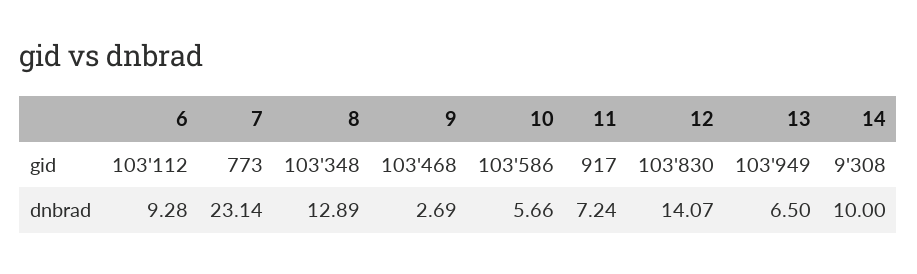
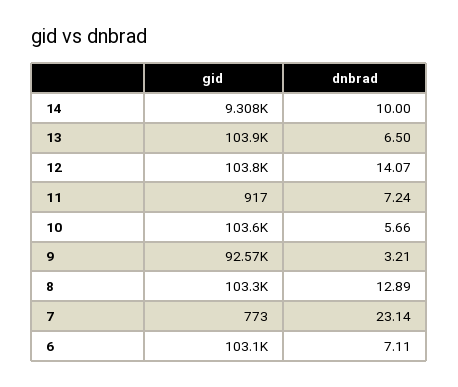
  {
    "6": {
      "gid": 103112,
-     "dnbrad": 9.28
+     "dnbrad": 7.11
    },
    "7": {
      "gid": 773,
      "dnbrad": 23.14
    },
    "8": {
      "gid": 103348,
      "dnbrad": 12.89
    },
    "9": {
-     "gid": 103468,
+     "gid": 92570,
-     "dnbrad": 2.69
+     "dnbrad": 3.21
    },
    "10": {
      "gid": 103586,
      "dnbrad": 5.66
    },
    "11": {
      "gid": 917,
      "dnbrad": 7.24
    },
    "12": {
      "gid": 103830,
      "dnbrad": 14.07
    },
    "13": {
      "gid": 103949,
      "dnbrad": 6.5
    },
    "14": {
      "gid": 9308,
      "dnbrad": 10
    }
  }

